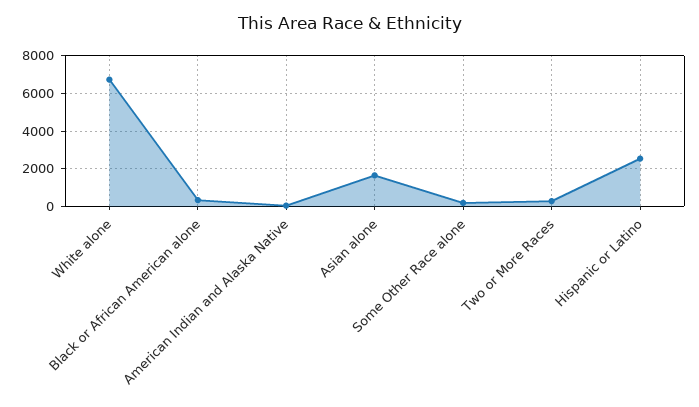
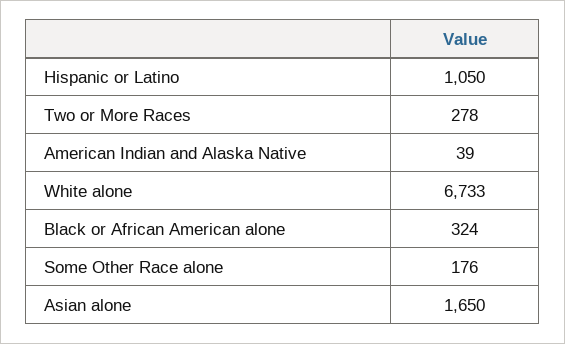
  {
    "White alone": 6733,
    "Black or African American alone": 324,
    "American Indian and Alaska Native": 39,
    "Asian alone": 1650,
    "Some Other Race alone": 176,
    "Two or More Races": 278,
-   "Hispanic or Latino": 2500
+   "Hispanic or Latino": 1050
  }

